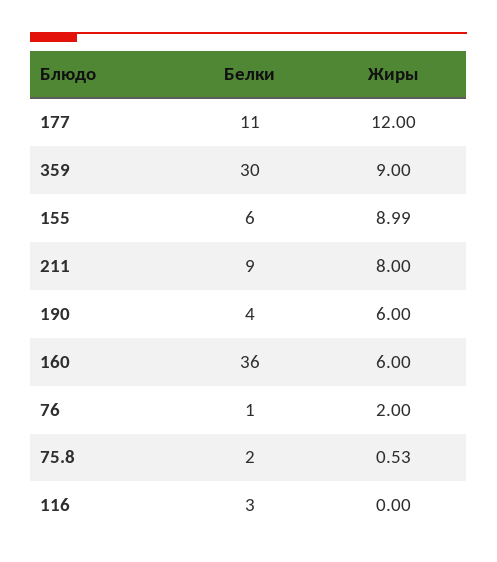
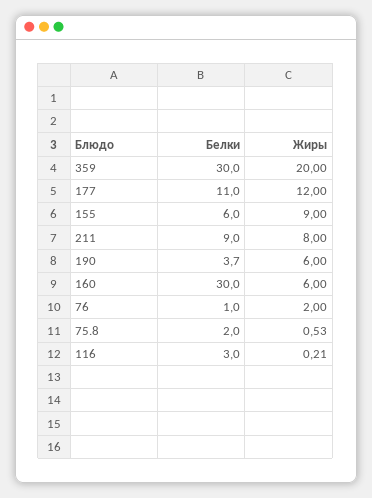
  {
    "Белки": {
      "177": 11,
      "359": 30,
      "155": 6,
      "211": 9,
-     "190": 4,
+     "190": 3.7,
-     "160": 36,
+     "160": 30,
      "76": 1,
      "75.8": 2,
      "116": 3
    },
    "Жиры": {
      "177": 12,
-     "359": 9,
+     "359": 20,
-     "155": 8.99,
+     "155": 9,
      "211": 8,
      "190": 6,
      "160": 6,
      "76": 2,
      "75.8": 0.53,
-     "116": 0
+     "116": 0.21
    }
  }

